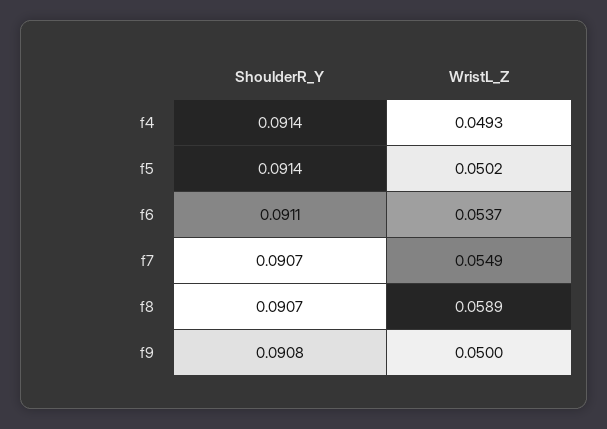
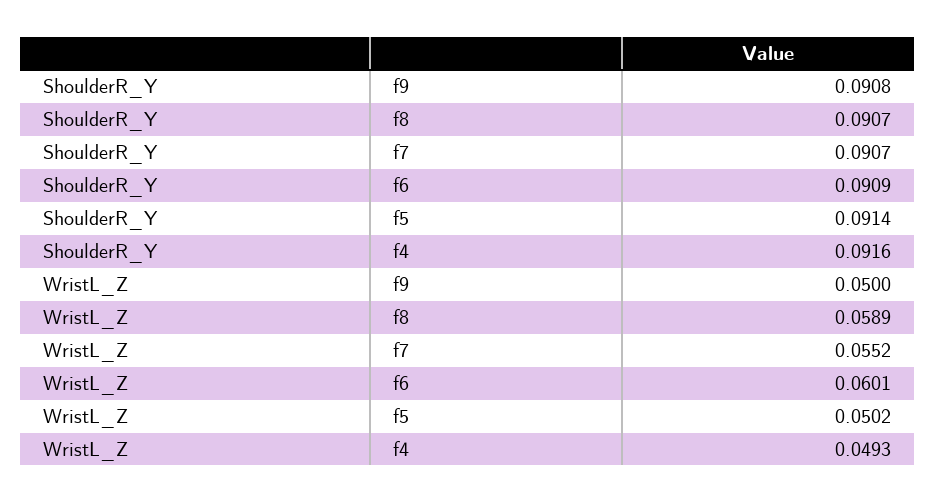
  {
    "ShoulderR_Y": {
-     "f4": 0.0914,
+     "f4": 0.0916,
      "f5": 0.0914,
-     "f6": 0.0911,
+     "f6": 0.0909,
      "f7": 0.0907,
      "f8": 0.0907,
      "f9": 0.0908
    },
    "WristL_Z": {
      "f4": 0.0493,
      "f5": 0.0502,
-     "f6": 0.0537,
+     "f6": 0.0601,
-     "f7": 0.0549,
+     "f7": 0.0552,
      "f8": 0.0589,
      "f9": 0.05
    }
  }

